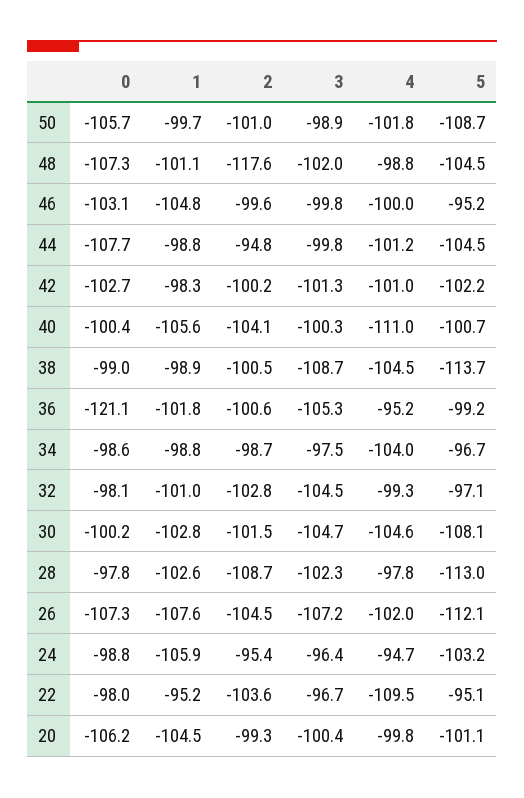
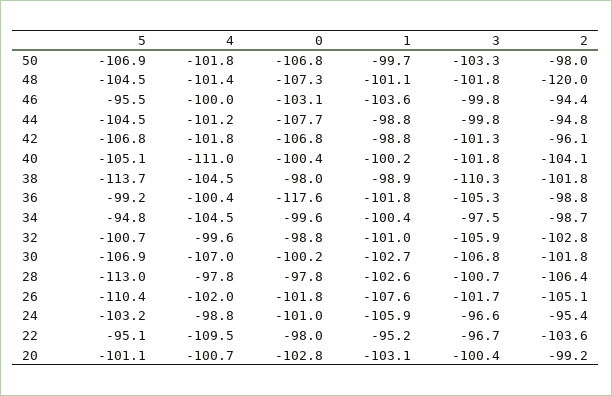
  {
    "0": {
-     "50": -105.7,
+     "50": -106.8,
      "48": -107.3,
      "46": -103.1,
      "44": -107.7,
-     "42": -102.7,
+     "42": -106.8,
      "40": -100.4,
-     "38": -99,
+     "38": -98,
-     "36": -121.1,
+     "36": -117.6,
-     "34": -98.6,
+     "34": -99.6,
-     "32": -98.1,
+     "32": -98.8,
      "30": -100.2,
      "28": -97.8,
-     "26": -107.3,
+     "26": -101.8,
-     "24": -98.8,
+     "24": -101,
      "22": -98,
-     "20": -106.2
+     "20": -102.8
    },
    "1": {
      "50": -99.7,
      "48": -101.1,
-     "46": -104.8,
+     "46": -103.6,
      "44": -98.8,
-     "42": -98.3,
+     "42": -98.8,
-     "40": -105.6,
+     "40": -100.2,
      "38": -98.9,
      "36": -101.8,
-     "34": -98.8,
+     "34": -100.4,
      "32": -101,
-     "30": -102.8,
+     "30": -102.7,
      "28": -102.6,
      "26": -107.6,
      "24": -105.9,
      "22": -95.2,
-     "20": -104.5
+     "20": -103.1
    },
    "2": {
-     "50": -101,
+     "50": -98,
-     "48": -117.6,
+     "48": -120,
-     "46": -99.6,
+     "46": -94.4,
      "44": -94.8,
-     "42": -100.2,
+     "42": -96.1,
      "40": -104.1,
-     "38": -100.5,
+     "38": -101.8,
-     "36": -100.6,
+     "36": -98.8,
      "34": -98.7,
      "32": -102.8,
-     "30": -101.5,
+     "30": -101.8,
-     "28": -108.7,
+     "28": -106.4,
-     "26": -104.5,
+     "26": -105.1,
      "24": -95.4,
      "22": -103.6,
-     "20": -99.3
+     "20": -99.2
    },
    "3": {
-     "50": -98.9,
+     "50": -103.3,
-     "48": -102,
+     "48": -101.8,
      "46": -99.8,
      "44": -99.8,
      "42": -101.3,
-     "40": -100.3,
+     "40": -101.8,
-     "38": -108.7,
+     "38": -110.3,
      "36": -105.3,
      "34": -97.5,
-     "32": -104.5,
+     "32": -105.9,
-     "30": -104.7,
+     "30": -106.8,
-     "28": -102.3,
+     "28": -100.7,
-     "26": -107.2,
+     "26": -101.7,
-     "24": -96.4,
+     "24": -96.6,
      "22": -96.7,
      "20": -100.4
    },
    "4": {
      "50": -101.8,
-     "48": -98.8,
+     "48": -101.4,
      "46": -100,
      "44": -101.2,
-     "42": -101,
+     "42": -101.8,
      "40": -111,
      "38": -104.5,
-     "36": -95.2,
+     "36": -100.4,
-     "34": -104,
+     "34": -104.5,
-     "32": -99.3,
+     "32": -99.6,
-     "30": -104.6,
+     "30": -107,
      "28": -97.8,
      "26": -102,
-     "24": -94.7,
+     "24": -98.8,
      "22": -109.5,
-     "20": -99.8
+     "20": -100.7
    },
    "5": {
-     "50": -108.7,
+     "50": -106.9,
      "48": -104.5,
-     "46": -95.2,
+     "46": -95.5,
      "44": -104.5,
-     "42": -102.2,
+     "42": -106.8,
-     "40": -100.7,
+     "40": -105.1,
      "38": -113.7,
      "36": -99.2,
-     "34": -96.7,
+     "34": -94.8,
-     "32": -97.1,
+     "32": -100.7,
-     "30": -108.1,
+     "30": -106.9,
      "28": -113,
-     "26": -112.1,
+     "26": -110.4,
      "24": -103.2,
      "22": -95.1,
      "20": -101.1
    }
  }

